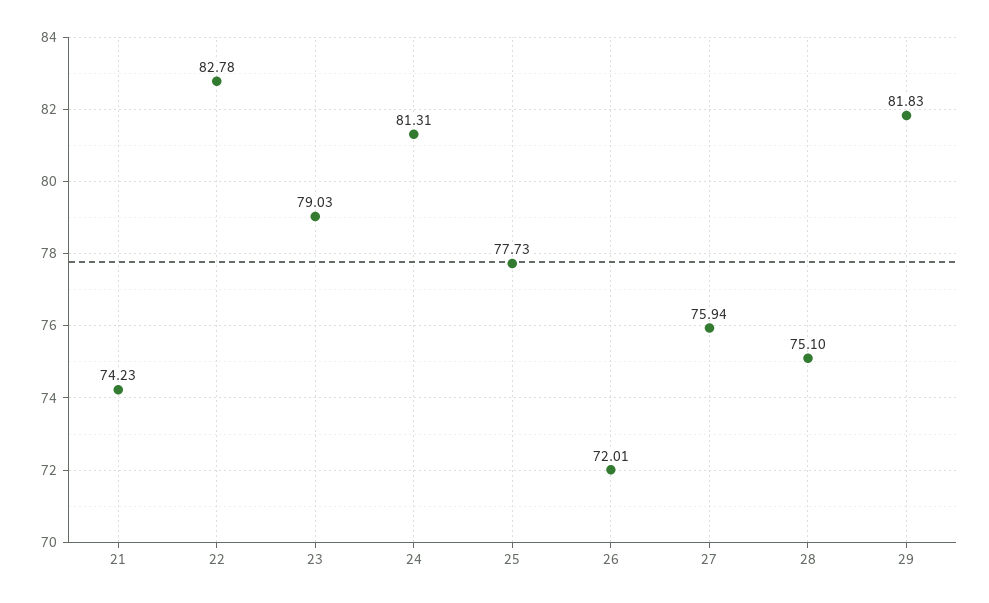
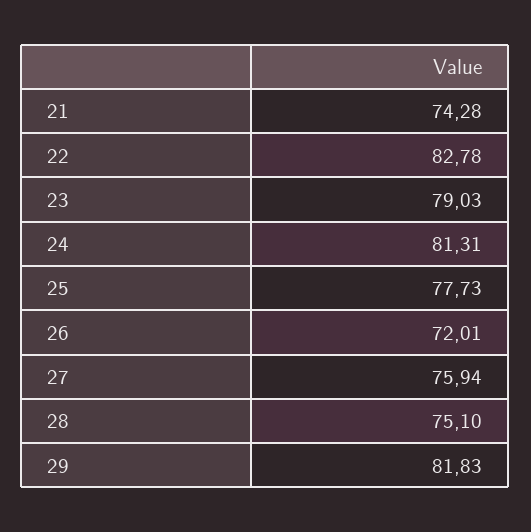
  {
-   "21": 74.23,
+   "21": 74.28,
    "22": 82.78,
    "23": 79.03,
    "24": 81.31,
    "25": 77.73,
    "26": 72.01,
    "27": 75.94,
    "28": 75.1,
    "29": 81.83
  }

